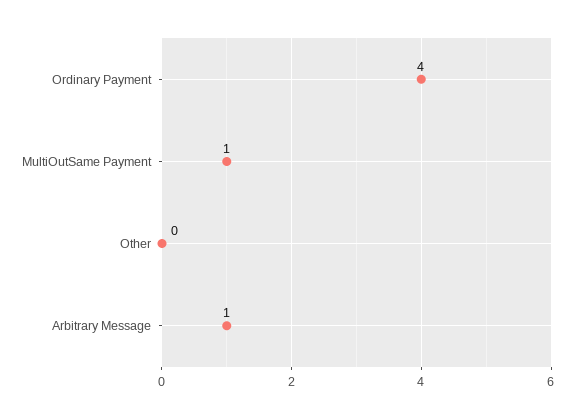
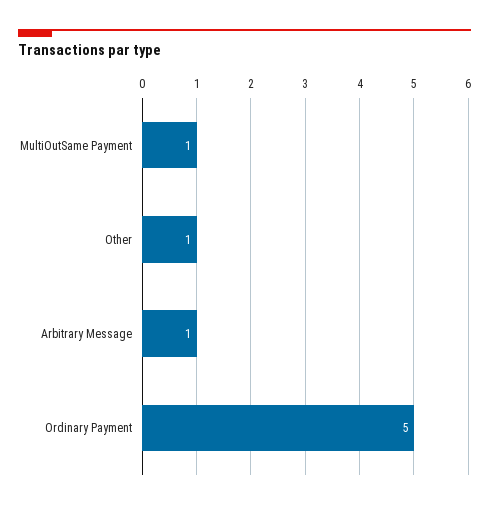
  {
-   "Ordinary Payment": 4,
+   "Ordinary Payment": 5,
    "MultiOutSame Payment": 1,
-   "Other": 0,
+   "Other": 1,
    "Arbitrary Message": 1
  }

